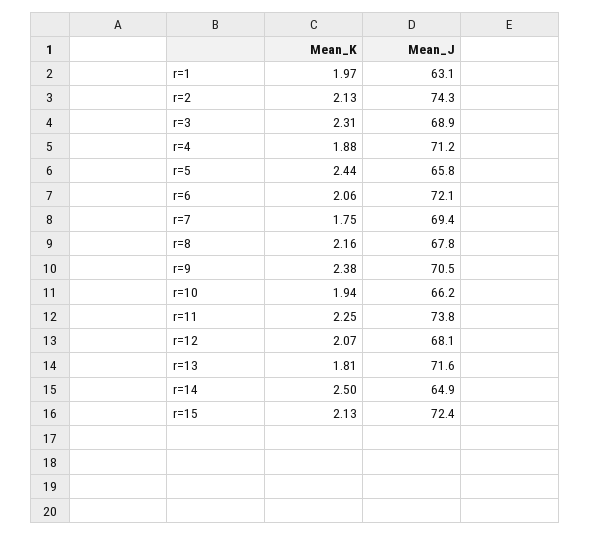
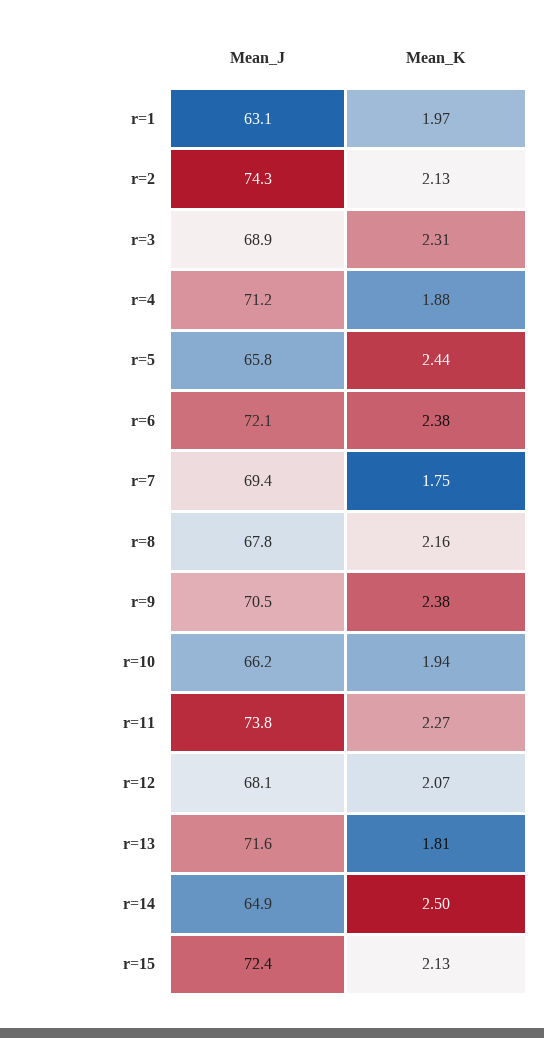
  {
    "Mean_K": {
      "r=1": 1.97,
      "r=2": 2.13,
      "r=3": 2.31,
      "r=4": 1.88,
      "r=5": 2.44,
-     "r=6": 2.06,
+     "r=6": 2.38,
      "r=7": 1.75,
      "r=8": 2.16,
      "r=9": 2.38,
      "r=10": 1.94,
-     "r=11": 2.25,
+     "r=11": 2.27,
      "r=12": 2.07,
      "r=13": 1.81,
      "r=14": 2.5,
      "r=15": 2.13
    },
    "Mean_J": {
      "r=1": 63.1,
      "r=2": 74.3,
      "r=3": 68.9,
      "r=4": 71.2,
      "r=5": 65.8,
      "r=6": 72.1,
      "r=7": 69.4,
      "r=8": 67.8,
      "r=9": 70.5,
      "r=10": 66.2,
      "r=11": 73.8,
      "r=12": 68.1,
      "r=13": 71.6,
      "r=14": 64.9,
      "r=15": 72.4
    }
  }

